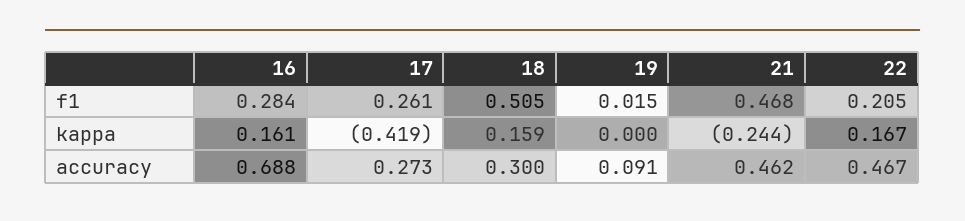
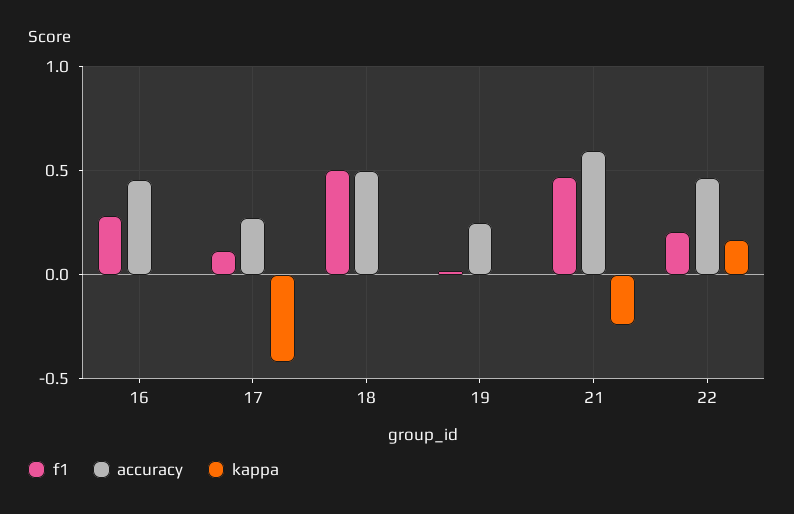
  {
    "f1": {
      "16": 0.284,
-     "17": 0.261,
+     "17": 0.1,
      "18": 0.505,
      "19": 0.015,
      "21": 0.468,
      "22": 0.205
    },
    "kappa": {
-     "16": 0.161,
+     "16": 0,
      "17": -0.419,
-     "18": 0.159,
+     "18": 0,
      "19": 0,
      "21": -0.244,
      "22": 0.167
    },
    "accuracy": {
-     "16": 0.688,
+     "16": 0.45,
      "17": 0.273,
-     "18": 0.3,
+     "18": 0.5,
-     "19": 0.091,
+     "19": 0.25,
-     "21": 0.462,
+     "21": 0.6,
      "22": 0.467
    }
  }

